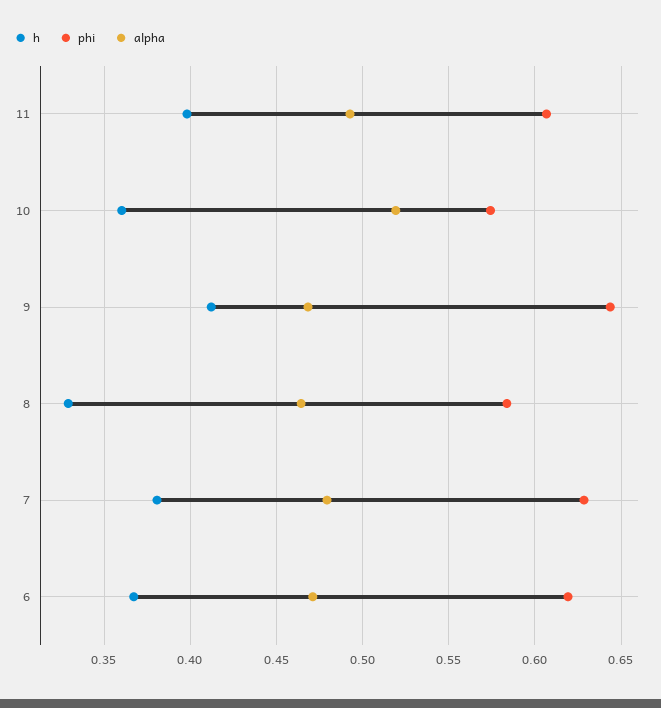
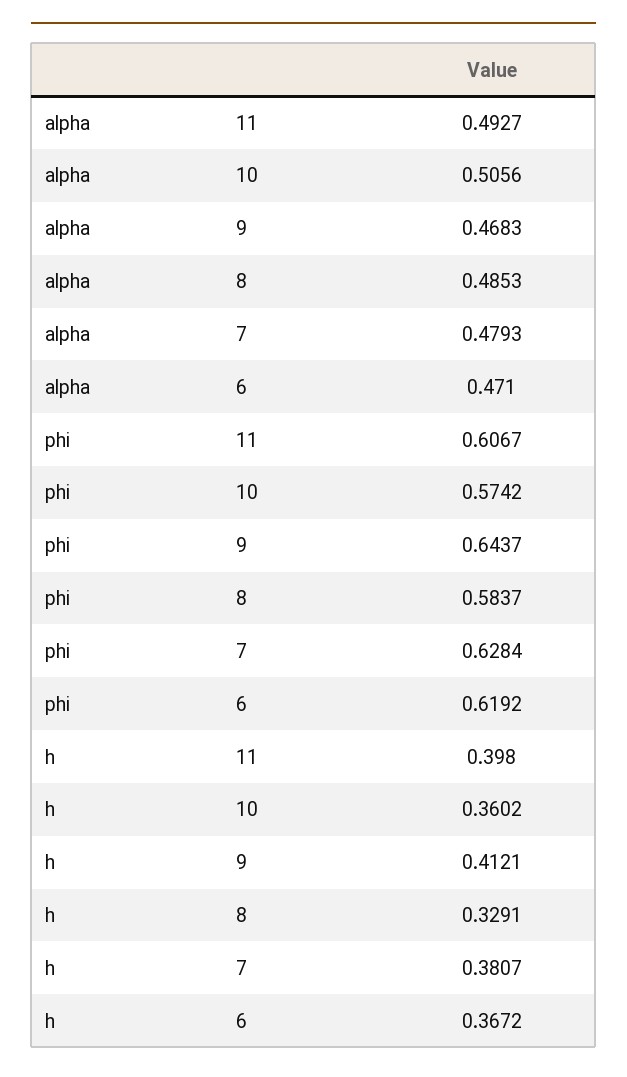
  {
    "h": {
      "11": 0.398,
      "10": 0.3602,
      "9": 0.4121,
      "8": 0.3291,
      "7": 0.3807,
      "6": 0.3672
    },
    "phi": {
      "11": 0.6067,
      "10": 0.5742,
      "9": 0.6437,
      "8": 0.5837,
      "7": 0.6284,
      "6": 0.6192
    },
    "alpha": {
      "11": 0.4927,
-     "10": 0.52,
+     "10": 0.5056,
      "9": 0.4683,
-     "8": 0.465,
+     "8": 0.4853,
      "7": 0.4793,
      "6": 0.471
    }
  }

